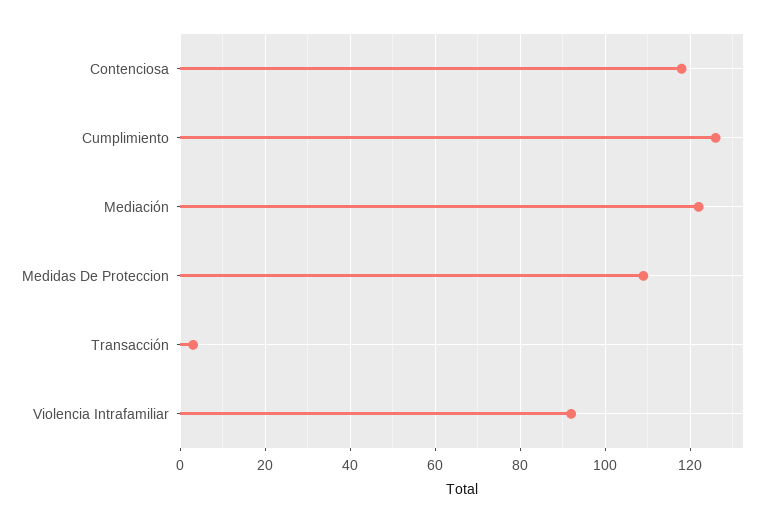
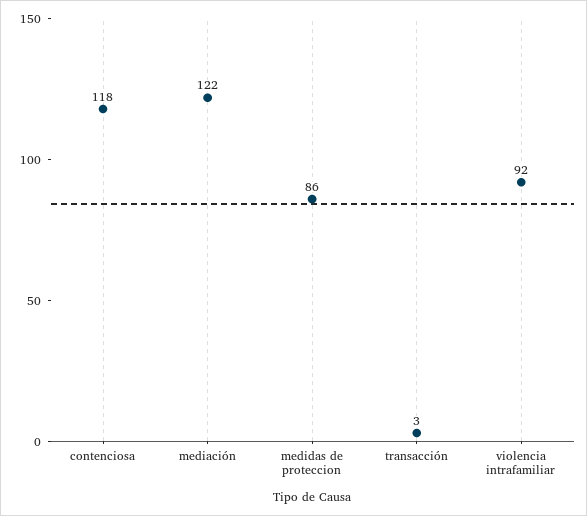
  {
    "Contenciosa": 118,
-   "Cumplimiento": 125,
    "Mediación": 122,
-   "Medidas De Proteccion": 110,
+   "Medidas De Proteccion": 86,
    "Transacción": 3,
    "Violencia Intrafamiliar": 92
  }

